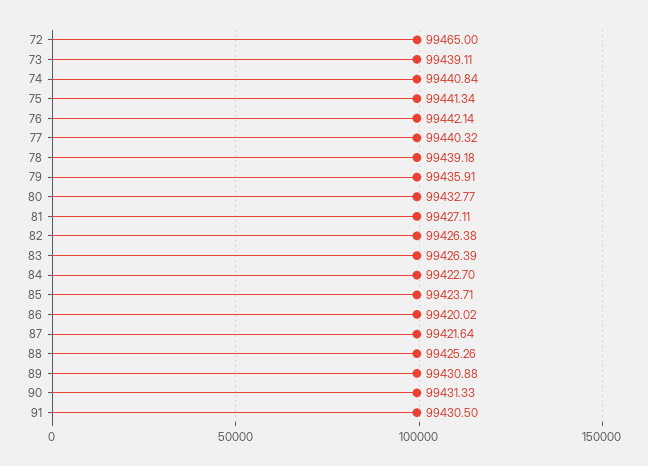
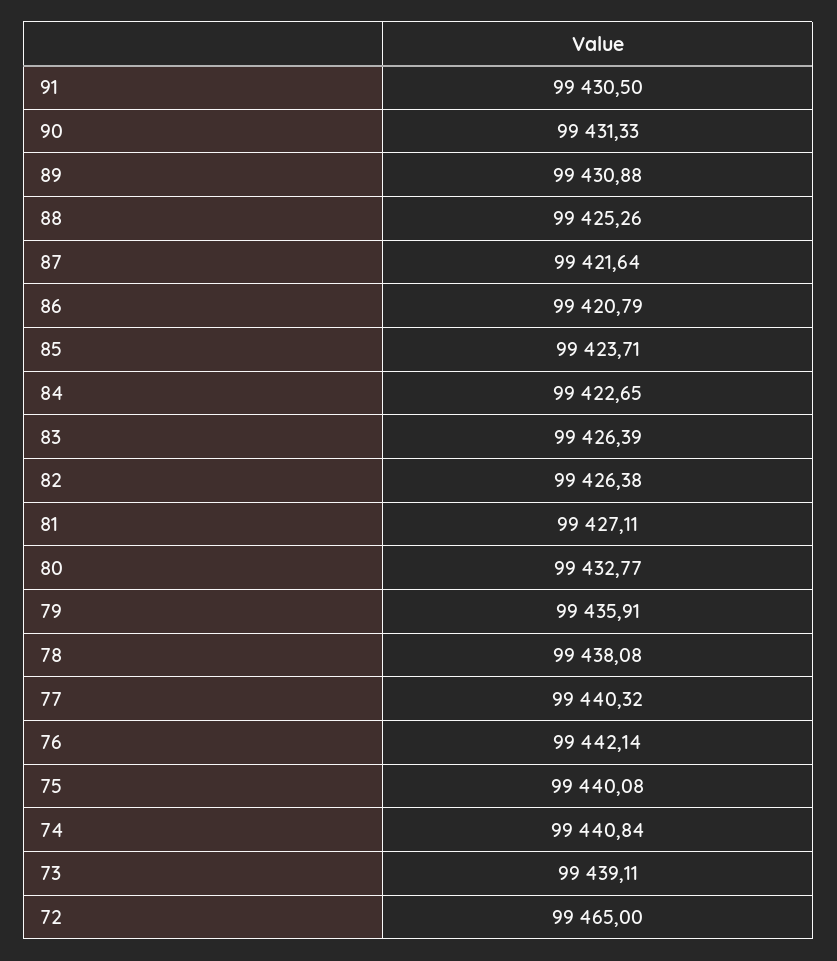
  {
    "72": 99465,
    "73": 99439.11,
    "74": 99440.84,
-   "75": 99441.34,
+   "75": 99440.08,
    "76": 99442.14,
    "77": 99440.32,
-   "78": 99439.18,
+   "78": 99438.08,
    "79": 99435.91,
    "80": 99432.77,
    "81": 99427.11,
    "82": 99426.38,
    "83": 99426.39,
-   "84": 99422.7,
+   "84": 99422.65,
    "85": 99423.71,
-   "86": 99420.02,
+   "86": 99420.79,
    "87": 99421.64,
    "88": 99425.26,
    "89": 99430.88,
    "90": 99431.33,
    "91": 99430.5
  }

